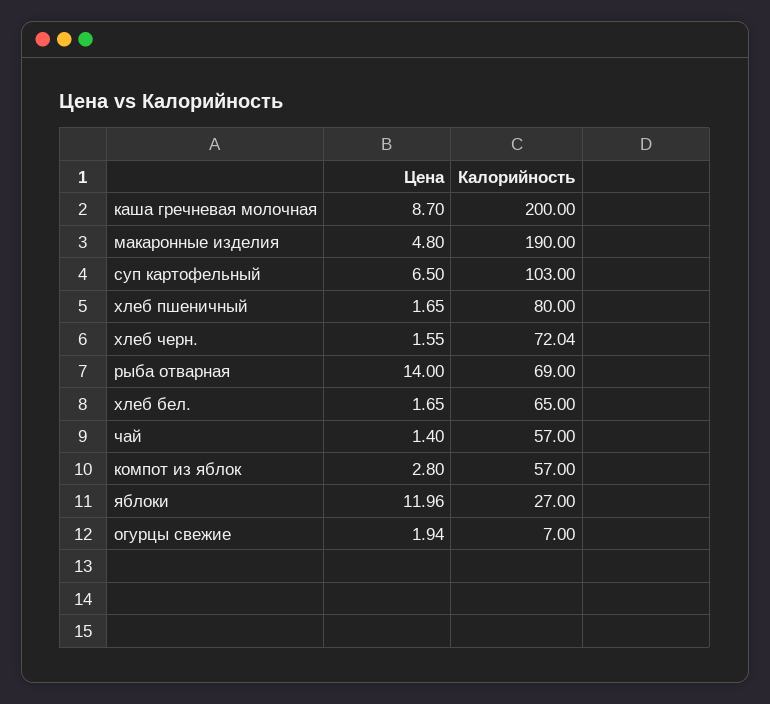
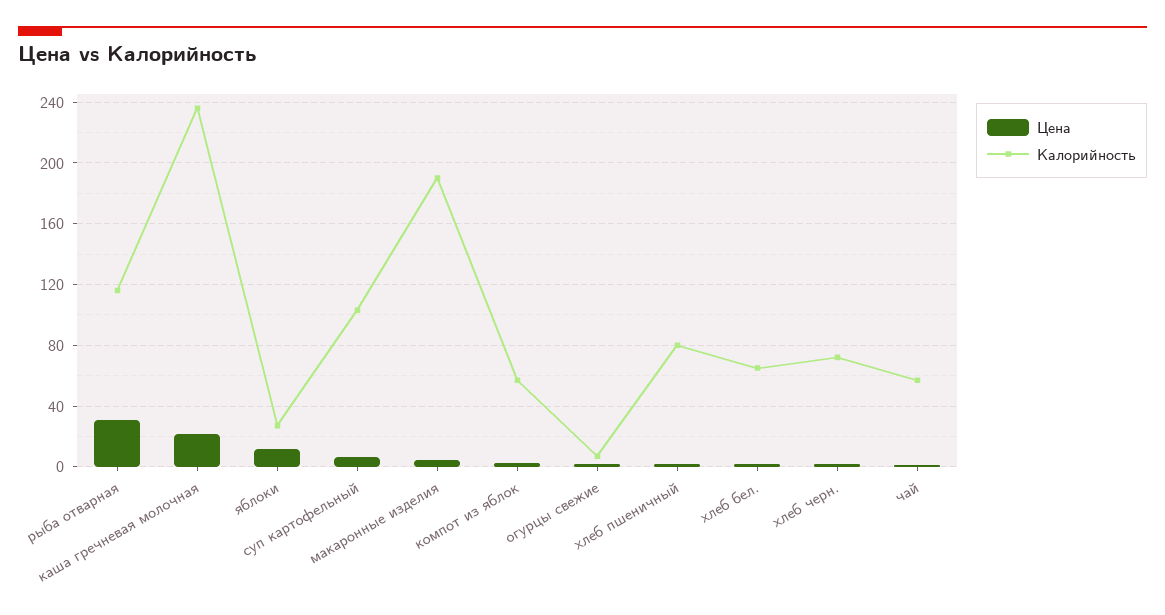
  {
    "Цена": {
-     "каша гречневая молочная": 8.7,
+     "каша гречневая молочная": 20,
      "макаронные изделия": 4.8,
      "суп картофельный": 6.5,
      "хлеб пшеничный": 1.65,
      "хлеб черн.": 1.55,
-     "рыба отварная": 14,
+     "рыба отварная": 30,
      "хлеб бел.": 1.65,
      "чай": 1.4,
      "компот из яблок": 2.8,
      "яблоки": 11.96,
      "огурцы свежие": 1.94
    },
    "Калорийность": {
-     "каша гречневая молочная": 200,
+     "каша гречневая молочная": 235,
      "макаронные изделия": 190,
      "суп картофельный": 103,
      "хлеб пшеничный": 80,
      "хлеб черн.": 72.04,
-     "рыба отварная": 69,
+     "рыба отварная": 115,
      "хлеб бел.": 65,
      "чай": 57,
      "компот из яблок": 57,
      "яблоки": 27,
      "огурцы свежие": 7
    }
  }

